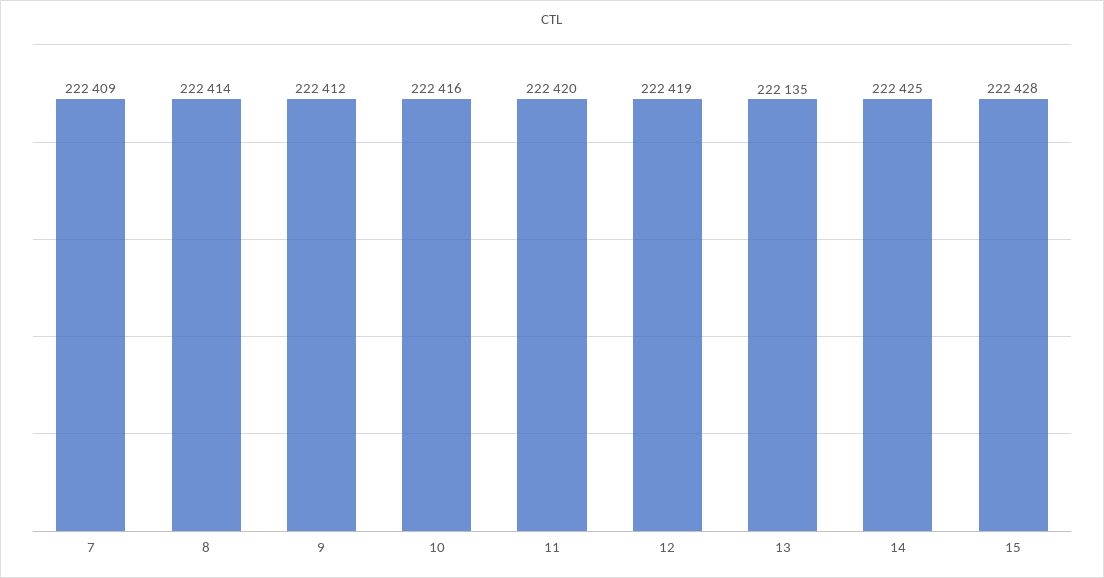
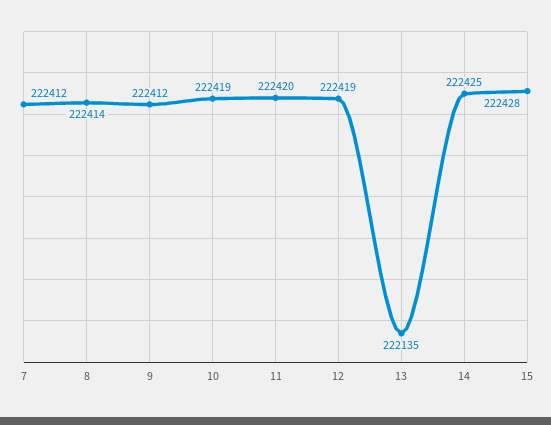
  {
-   "7": 222409,
+   "7": 222412,
    "8": 222414,
    "9": 222412,
-   "10": 222416,
+   "10": 222419,
    "11": 222420,
    "12": 222419,
    "13": 222135,
    "14": 222425,
    "15": 222428
  }

